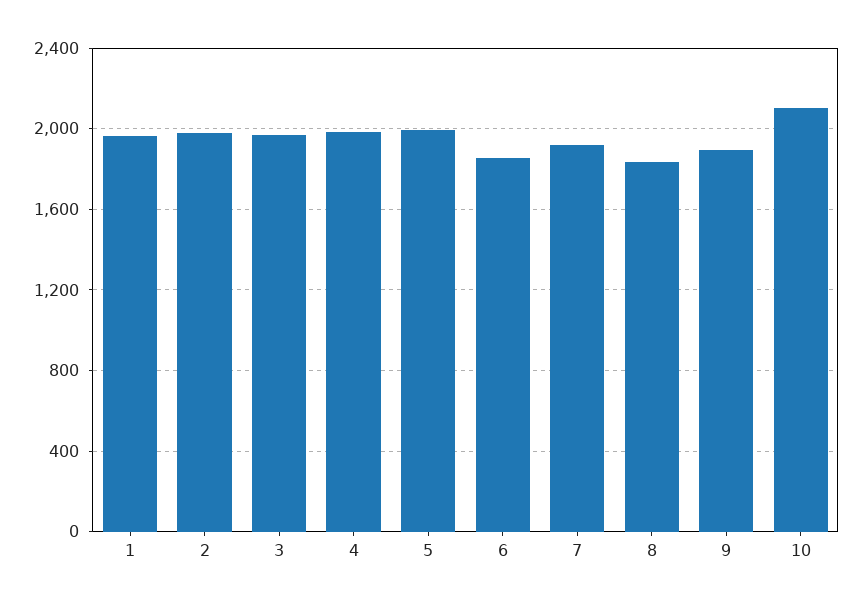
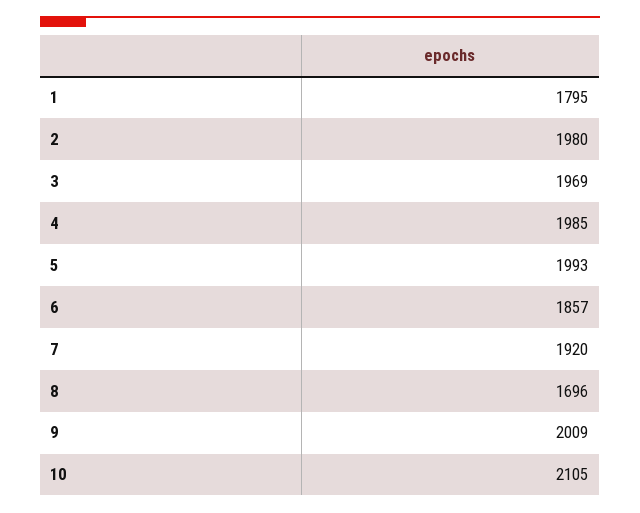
  {
-   "1": 1950,
+   "1": 1795,
    "2": 1980,
    "3": 1969,
    "4": 1985,
    "5": 1993,
    "6": 1857,
    "7": 1920,
-   "8": 1850,
+   "8": 1696,
-   "9": 1900,
+   "9": 2009,
    "10": 2105
  }

